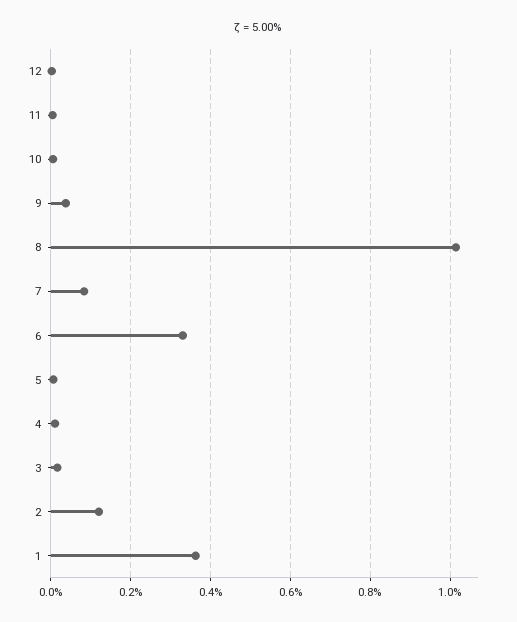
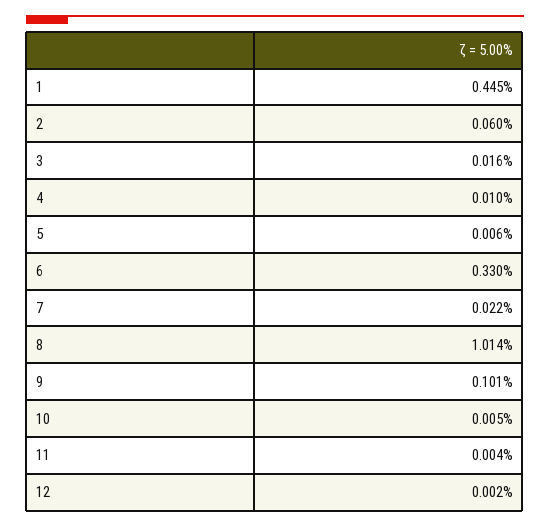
  {
    "12": 0.002,
    "11": 0.004,
    "10": 0.005,
-   "9": 0.04,
+   "9": 0.101,
    "8": 1.014,
-   "7": 0.08,
+   "7": 0.022,
    "6": 0.33,
    "5": 0.006,
    "4": 0.01,
    "3": 0.016,
-   "2": 0.12,
+   "2": 0.06,
-   "1": 0.36
+   "1": 0.445
  }

